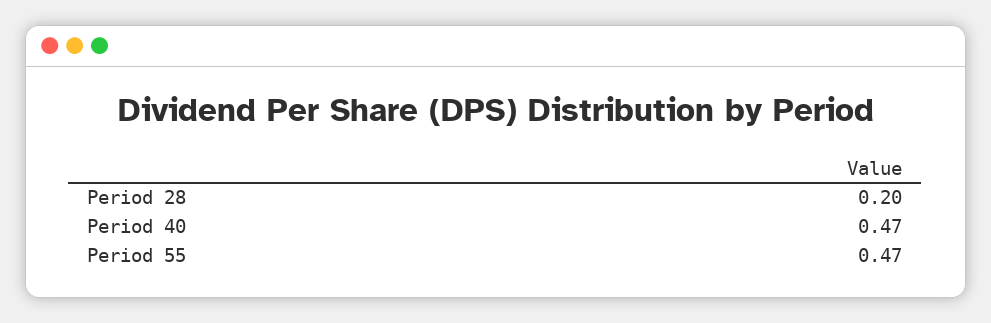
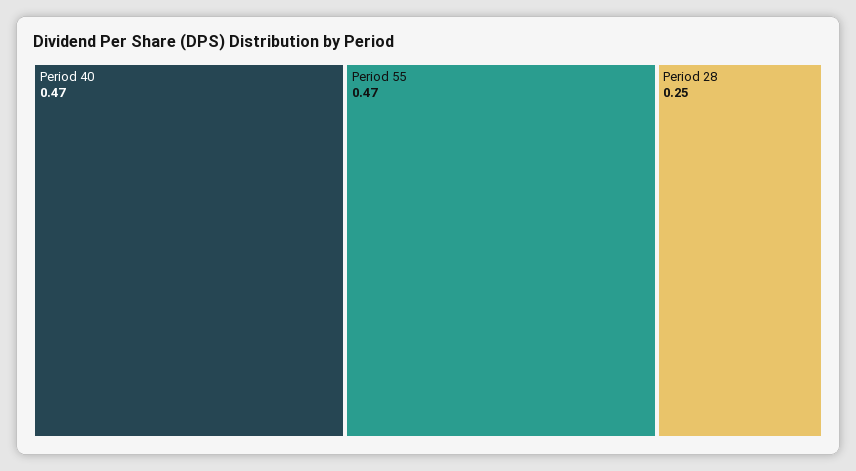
  {
-   "Period 28": 0.2,
+   "Period 28": 0.25,
    "Period 40": 0.47,
    "Period 55": 0.47
  }

